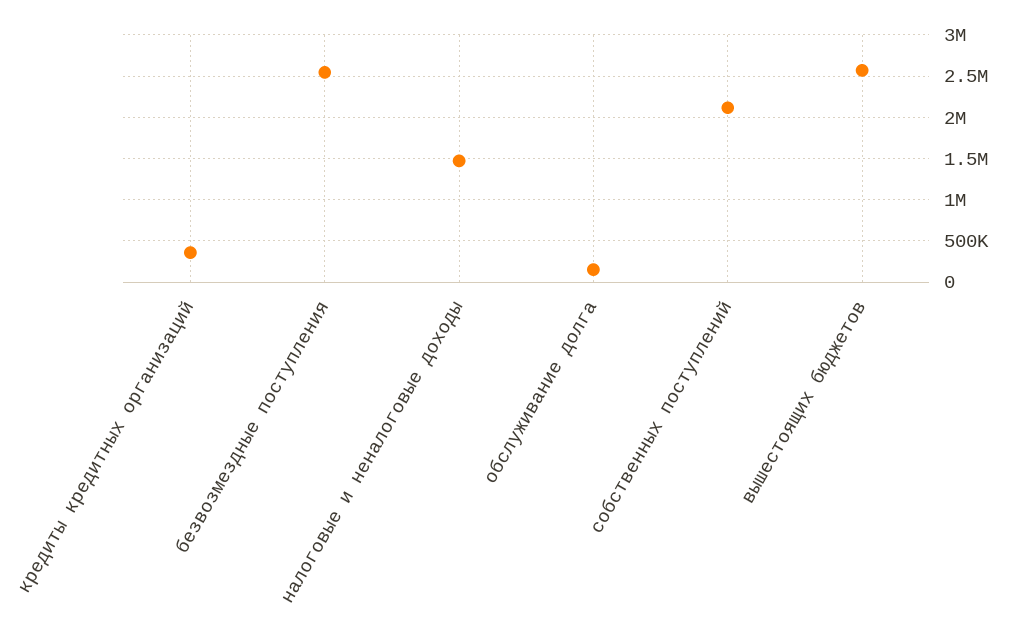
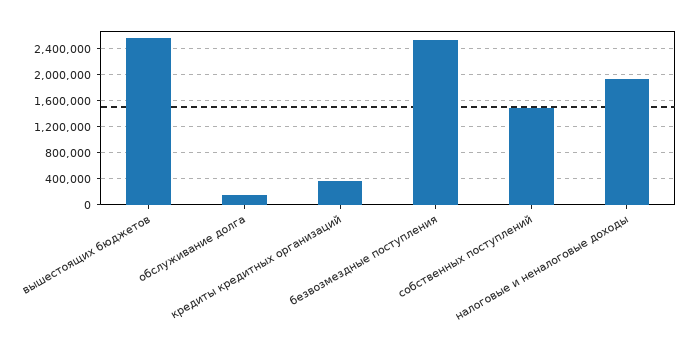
  {
    "кредиты кредитных организаций": 400000,
    "безвозмездные поступления": 2500000,
-   "налоговые и неналоговые доходы": 1500000,
+   "налоговые и неналоговые доходы": 1900000,
    "обслуживание долга": 200000,
-   "собственных поступлений": 2100000,
+   "собственных поступлений": 1500000,
    "вышестоящих бюджетов": 2600000
  }

